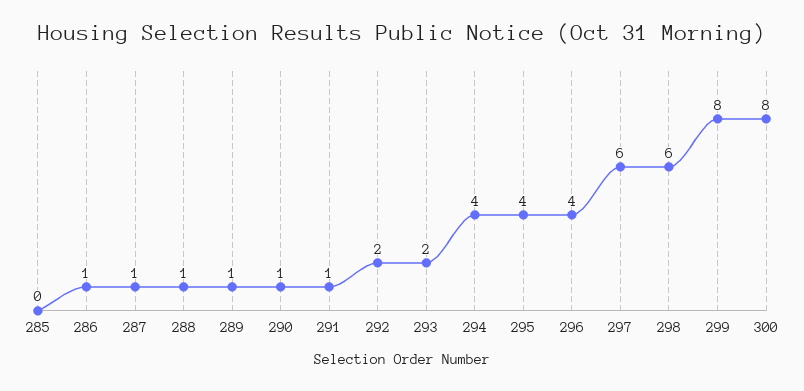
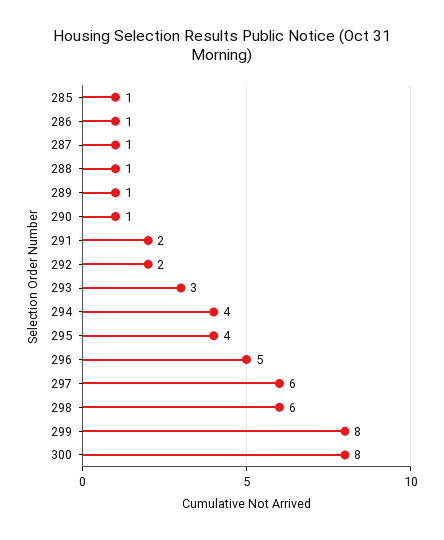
  {
-   "285": 0,
+   "285": 1,
    "286": 1,
    "287": 1,
    "288": 1,
    "289": 1,
    "290": 1,
-   "291": 1,
+   "291": 2,
    "292": 2,
-   "293": 2,
+   "293": 3,
    "294": 4,
    "295": 4,
-   "296": 4,
+   "296": 5,
    "297": 6,
    "298": 6,
    "299": 8,
    "300": 8
  }

